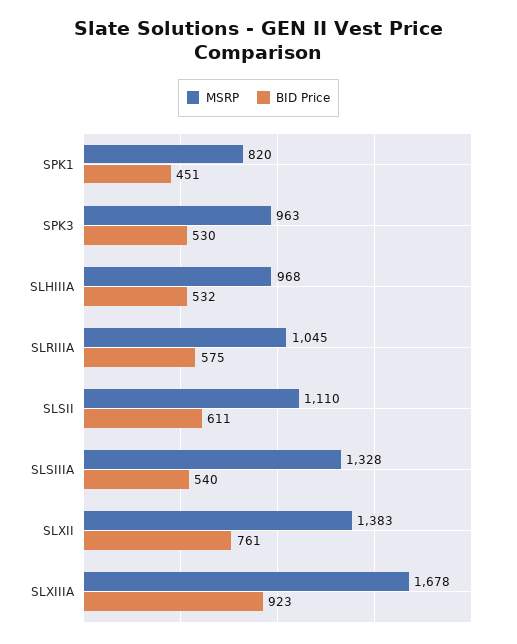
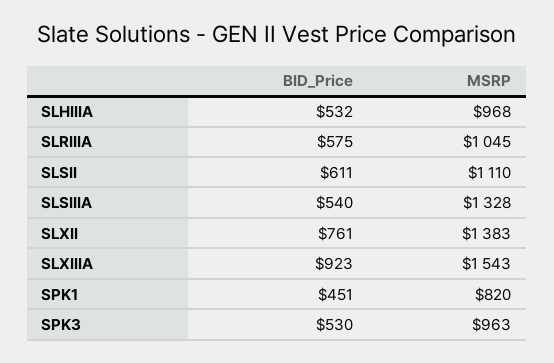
  {
    "MSRP": {
      "SPK1": 820,
      "SPK3": 963,
      "SLHIIIA": 968,
      "SLRIIIA": 1045,
      "SLSII": 1110,
      "SLSIIIA": 1328,
      "SLXII": 1383,
-     "SLXIIIA": 1678
+     "SLXIIIA": 1543
    },
    "BID Price": {
      "SPK1": 451,
      "SPK3": 530,
      "SLHIIIA": 532,
      "SLRIIIA": 575,
      "SLSII": 611,
      "SLSIIIA": 540,
      "SLXII": 761,
      "SLXIIIA": 923
    }
  }

